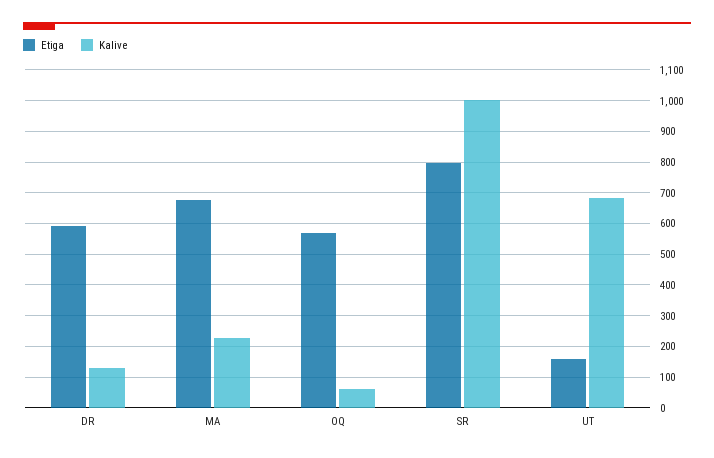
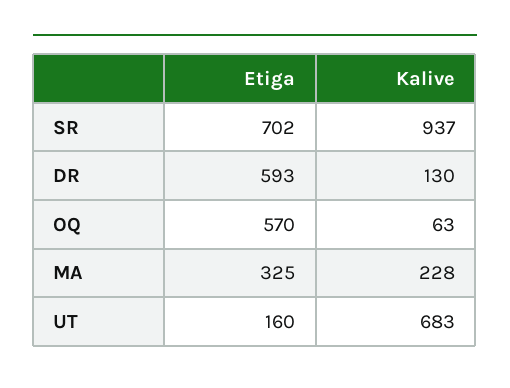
  {
    "Etiga": {
      "DR": 593,
-     "MA": 680,
+     "MA": 325,
      "OQ": 570,
-     "SR": 800,
+     "SR": 702,
      "UT": 160
    },
    "Kalive": {
      "DR": 130,
      "MA": 228,
      "OQ": 63,
-     "SR": 1000,
+     "SR": 937,
      "UT": 683
    }
  }

